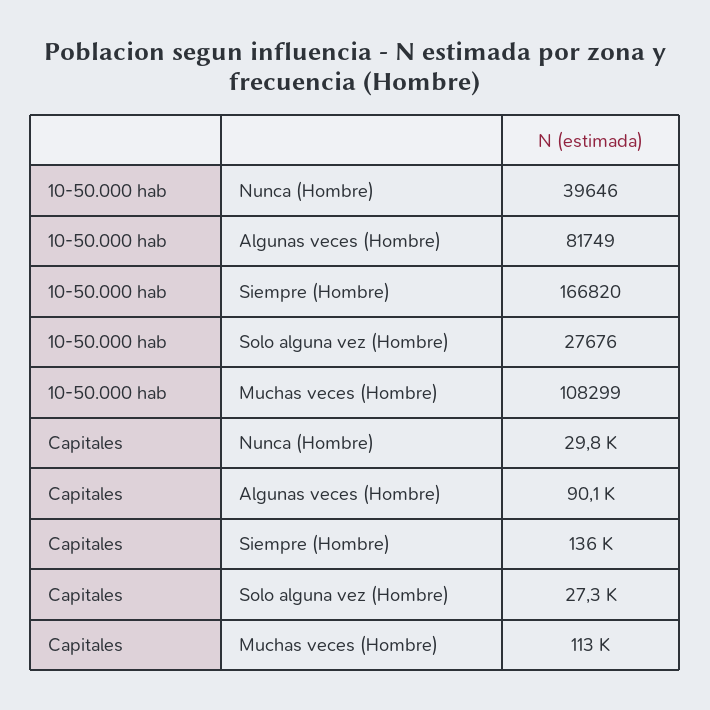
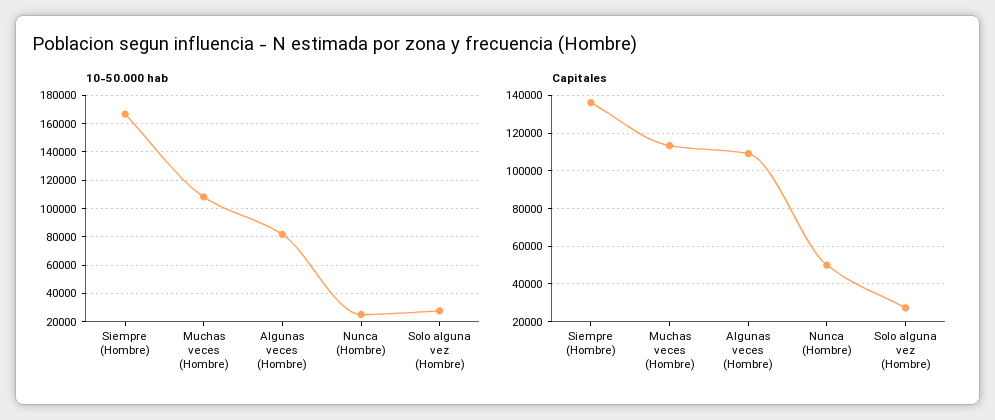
  {
    "10-50.000 hab": {
-     "Nunca (Hombre)": 39646,
+     "Nunca (Hombre)": 25000,
      "Algunas veces (Hombre)": 81749,
      "Siempre (Hombre)": 166820,
      "Solo alguna vez (Hombre)": 27676,
      "Muchas veces (Hombre)": 108299
    },
    "Capitales": {
-     "Nunca (Hombre)": 29800,
+     "Nunca (Hombre)": 50000,
-     "Algunas veces (Hombre)": 90100,
+     "Algunas veces (Hombre)": 110000,
      "Siempre (Hombre)": 136000,
      "Solo alguna vez (Hombre)": 27300,
      "Muchas veces (Hombre)": 113000
    }
  }

